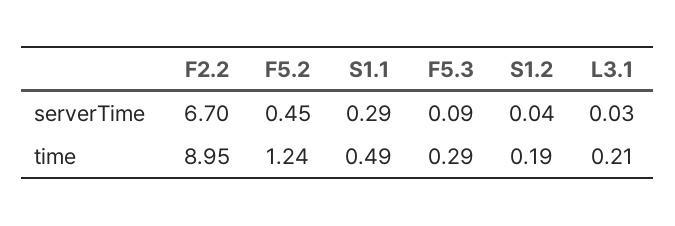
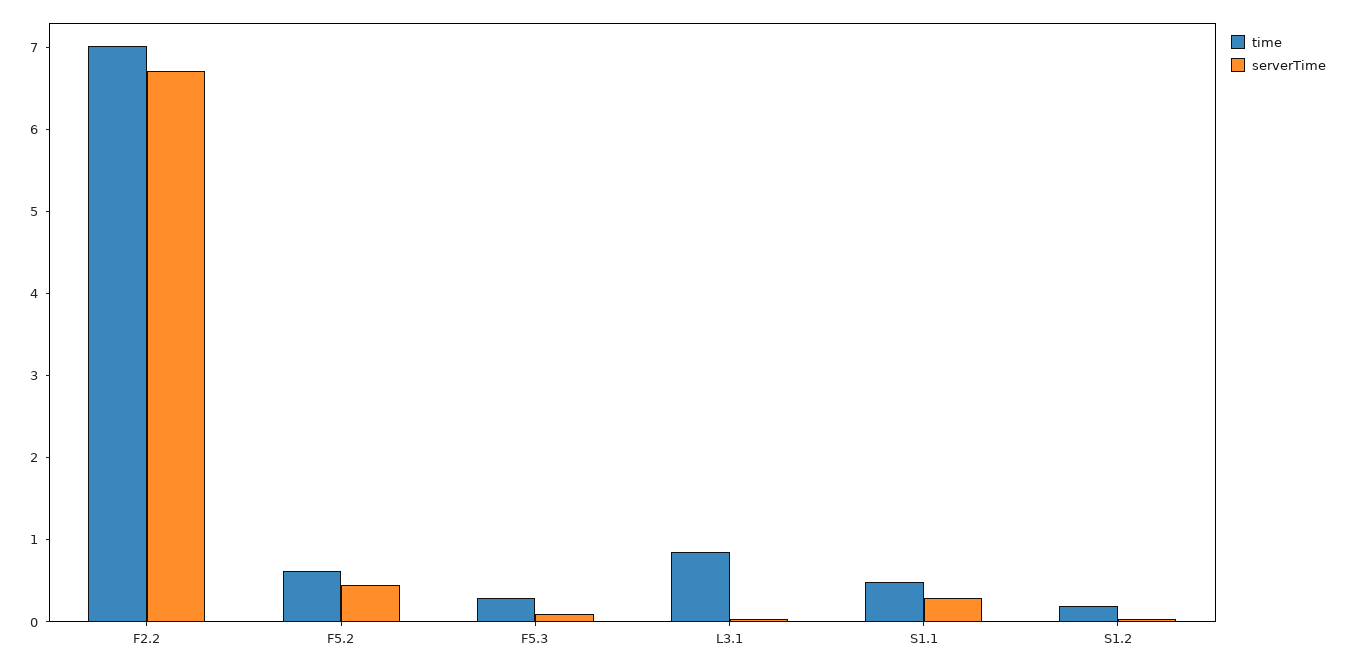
  {
    "serverTime": {
      "F2.2": 6.7,
      "F5.2": 0.45,
      "S1.1": 0.29,
      "F5.3": 0.09,
      "S1.2": 0.04,
      "L3.1": 0.03
    },
    "time": {
-     "F2.2": 8.95,
+     "F2.2": 7,
-     "F5.2": 1.24,
+     "F5.2": 0.6,
      "S1.1": 0.49,
      "F5.3": 0.29,
      "S1.2": 0.19,
-     "L3.1": 0.21
+     "L3.1": 0.8
    }
  }

